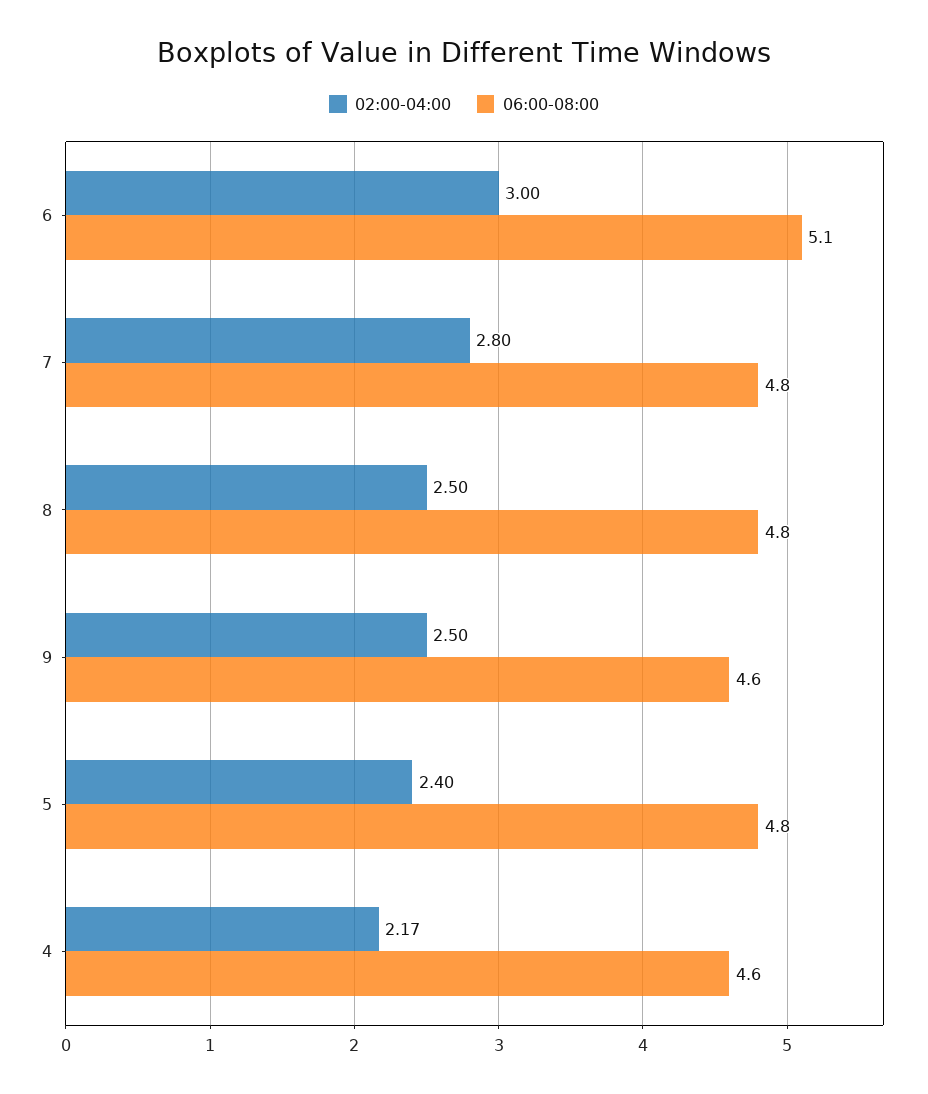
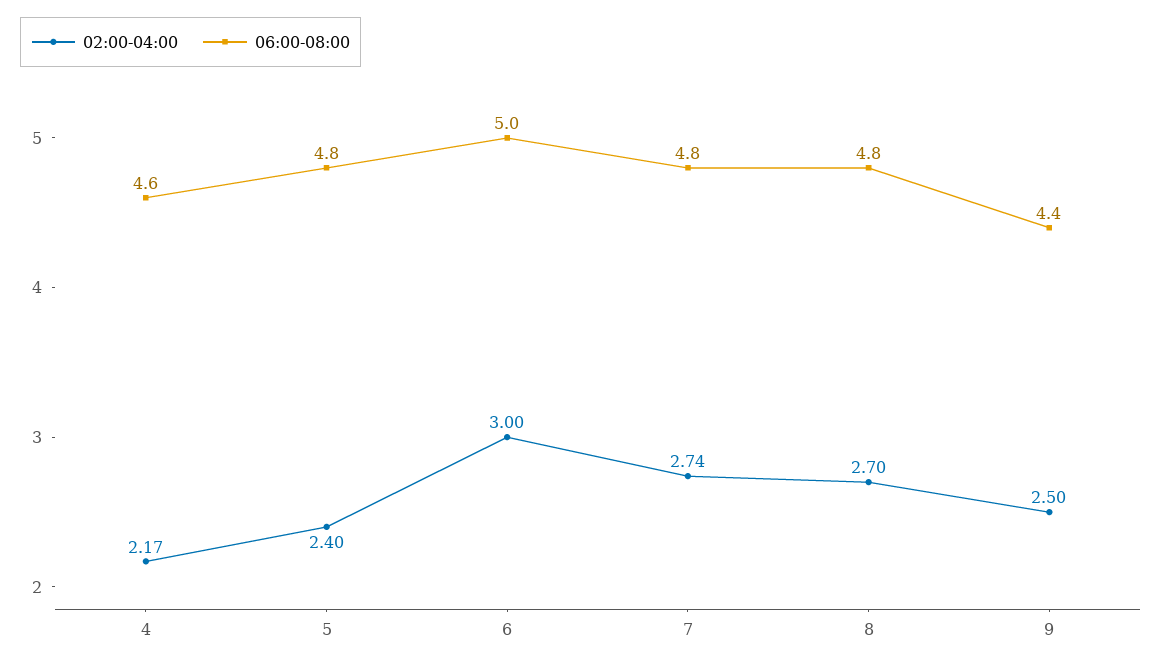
  {
    "02:00-04:00": {
      "6": 3,
-     "7": 2.8,
+     "7": 2.74,
-     "8": 2.5,
+     "8": 2.7,
      "9": 2.5,
      "5": 2.4,
      "4": 2.17
    },
    "06:00-08:00": {
-     "6": 5.1,
+     "6": 5,
      "7": 4.8,
      "8": 4.8,
-     "9": 4.6,
+     "9": 4.4,
      "5": 4.8,
      "4": 4.6
    }
  }

